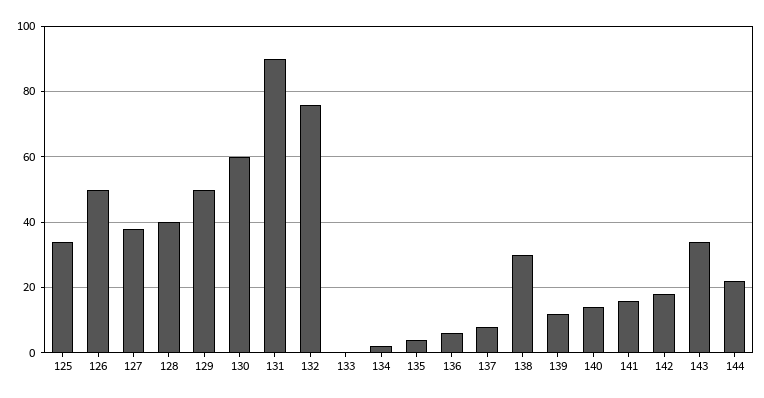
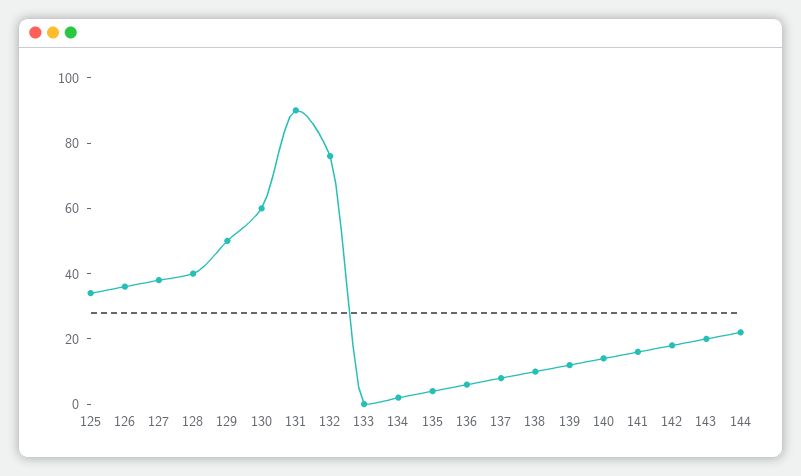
  {
    "125": 35,
-   "126": 50,
+   "126": 35,
    "127": 40,
    "128": 40,
    "129": 50,
    "130": 60,
    "131": 90,
    "132": 75,
    "133": 0,
    "134": 0,
    "135": 5,
    "136": 5,
    "137": 10,
-   "138": 30,
+   "138": 10,
    "139": 10,
    "140": 15,
    "141": 15,
    "142": 20,
-   "143": 35,
+   "143": 20,
    "144": 20
  }

